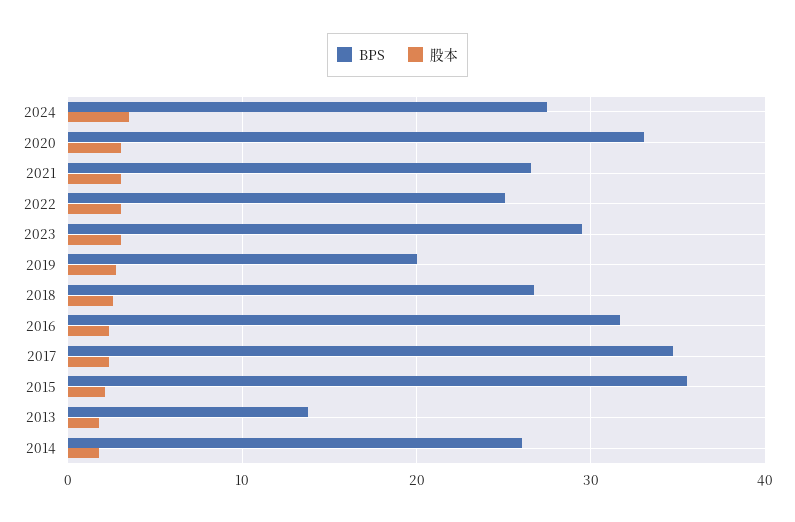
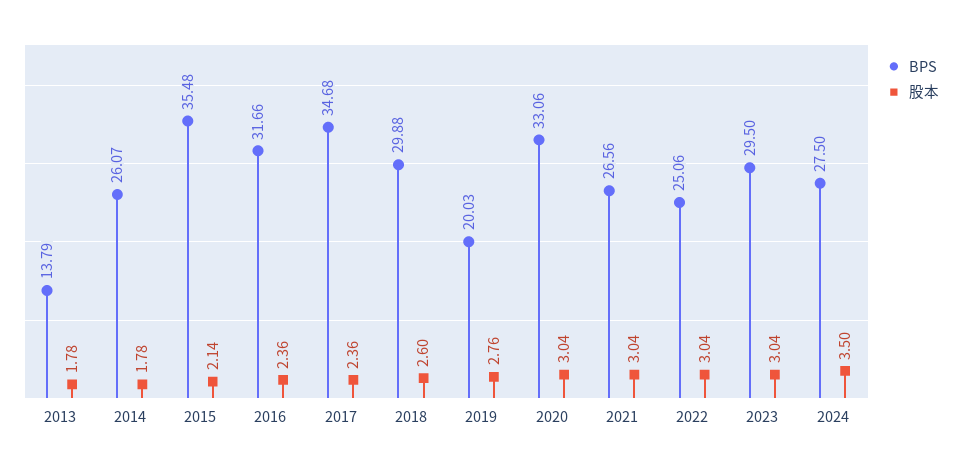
  {
    "BPS": {
      "2024": 27.5,
      "2020": 33.06,
      "2021": 26.56,
      "2022": 25.06,
      "2023": 29.5,
      "2019": 20.03,
-     "2018": 27,
+     "2018": 29.88,
      "2016": 31.66,
      "2017": 34.68,
      "2015": 35.48,
      "2013": 13.79,
      "2014": 26.07
    },
    "股本": {
      "2024": 3.5,
      "2020": 3.04,
      "2021": 3.04,
      "2022": 3.04,
      "2023": 3.04,
      "2019": 2.76,
      "2018": 2.6,
      "2016": 2.36,
      "2017": 2.36,
      "2015": 2.14,
      "2013": 1.78,
      "2014": 1.78
    }
  }

